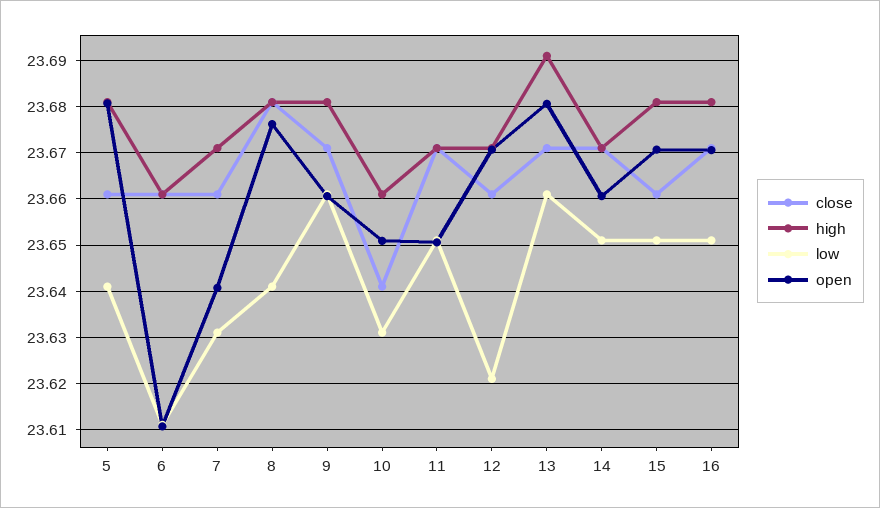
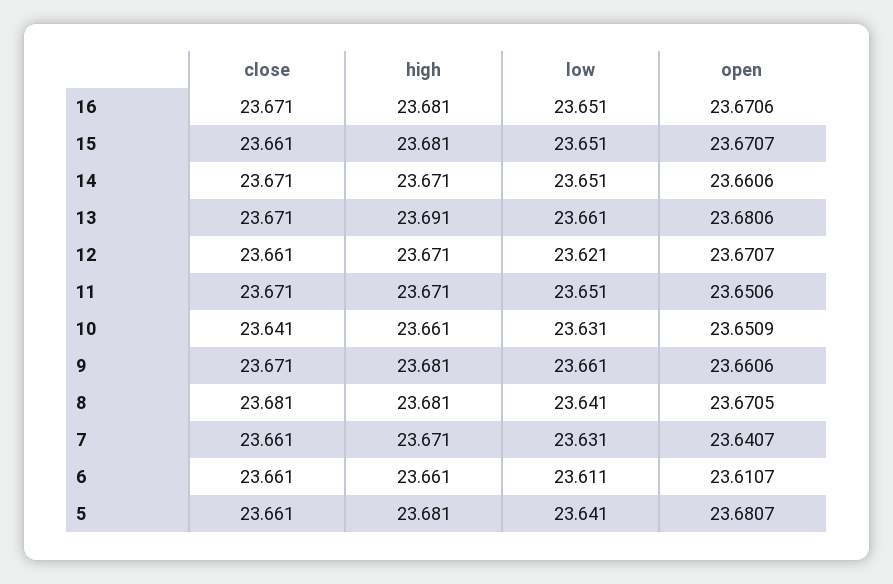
  {
    "close": {
      "5": 23.661,
      "6": 23.661,
      "7": 23.661,
      "8": 23.681,
      "9": 23.671,
      "10": 23.641,
      "11": 23.671,
      "12": 23.661,
      "13": 23.671,
      "14": 23.671,
      "15": 23.661,
      "16": 23.671
    },
    "high": {
      "5": 23.681,
      "6": 23.661,
      "7": 23.671,
      "8": 23.681,
      "9": 23.681,
      "10": 23.661,
      "11": 23.671,
      "12": 23.671,
      "13": 23.691,
      "14": 23.671,
      "15": 23.681,
      "16": 23.681
    },
    "low": {
      "5": 23.641,
      "6": 23.611,
      "7": 23.631,
      "8": 23.641,
      "9": 23.661,
      "10": 23.631,
      "11": 23.651,
      "12": 23.621,
      "13": 23.661,
      "14": 23.651,
      "15": 23.651,
      "16": 23.651
    },
    "open": {
      "5": 23.6807,
      "6": 23.6107,
      "7": 23.6407,
-     "8": 23.676,
+     "8": 23.6705,
      "9": 23.6606,
      "10": 23.6509,
      "11": 23.6506,
      "12": 23.6707,
      "13": 23.6806,
      "14": 23.6606,
      "15": 23.6707,
      "16": 23.6706
    }
  }

